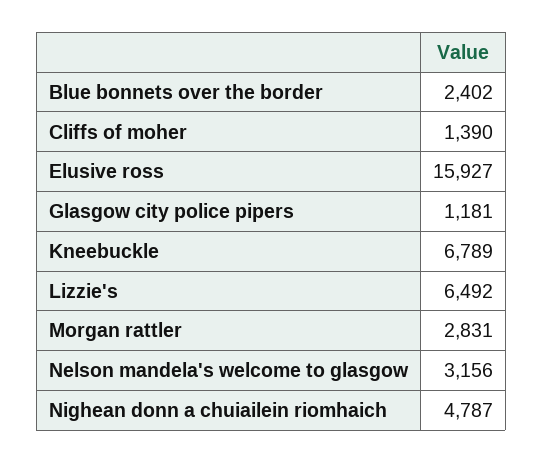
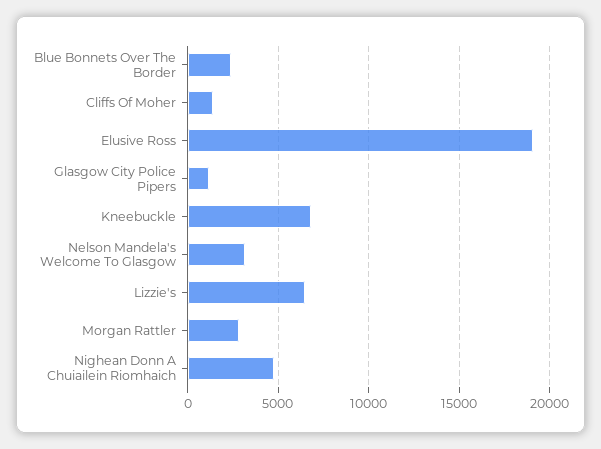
  {
    "Blue bonnets over the border": 2402,
    "Cliffs of moher": 1390,
-   "Elusive ross": 15927,
+   "Elusive ross": 19000,
    "Glasgow city police pipers": 1181,
    "Kneebuckle": 6789,
    "Lizzie's": 6492,
    "Morgan rattler": 2831,
    "Nelson mandela's welcome to glasgow": 3156,
    "Nighean donn a chuiailein riomhaich": 4787
  }

